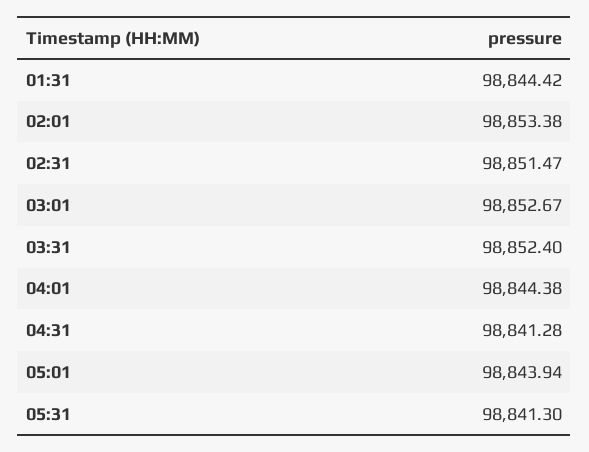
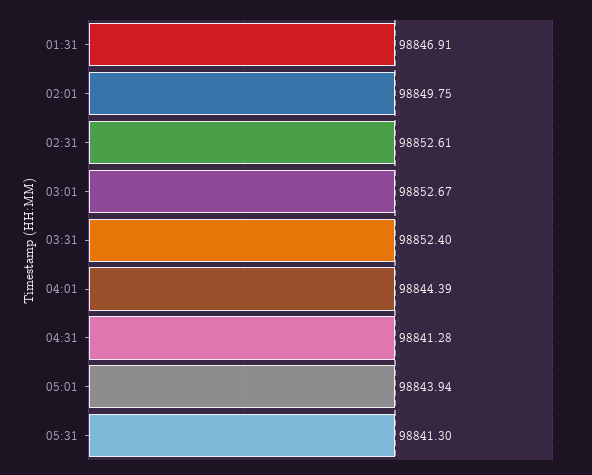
  {
-   "01:31": 98844.42,
+   "01:31": 98846.91,
-   "02:01": 98853.38,
+   "02:01": 98849.75,
-   "02:31": 98851.47,
+   "02:31": 98852.61,
    "03:01": 98852.67,
    "03:31": 98852.4,
-   "04:01": 98844.38,
+   "04:01": 98844.39,
    "04:31": 98841.28,
    "05:01": 98843.94,
    "05:31": 98841.3
  }

